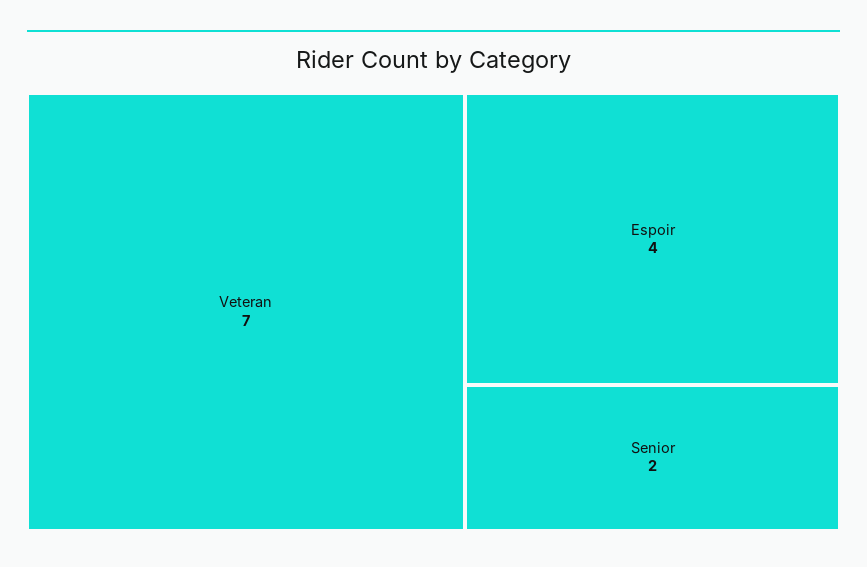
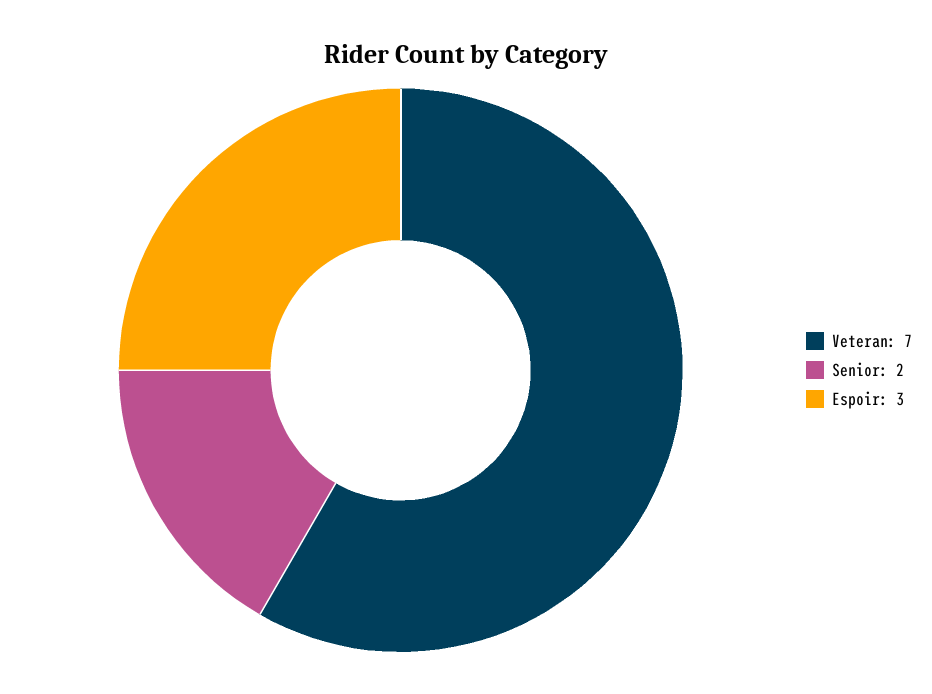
  {
    "Veteran": 7,
-   "Espoir": 4,
+   "Espoir": 3,
    "Senior": 2
  }

